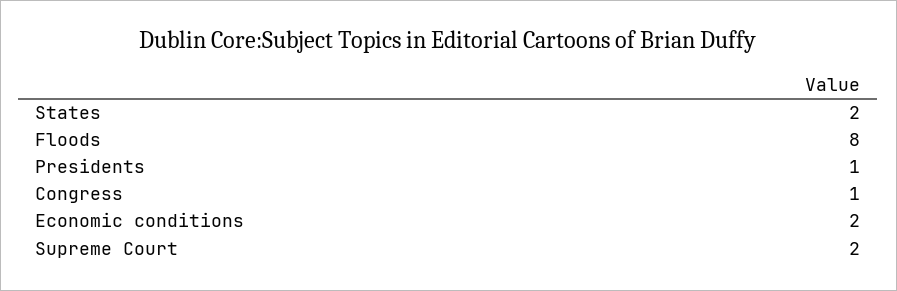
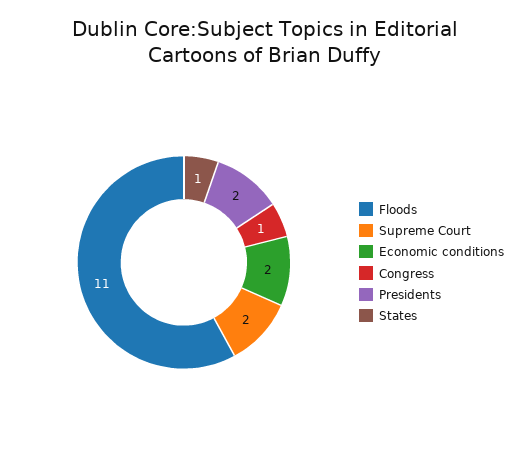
  {
-   "States": 2,
+   "States": 1,
-   "Floods": 8,
+   "Floods": 11,
-   "Presidents": 1,
+   "Presidents": 2,
    "Congress": 1,
    "Economic conditions": 2,
    "Supreme Court": 2
  }

